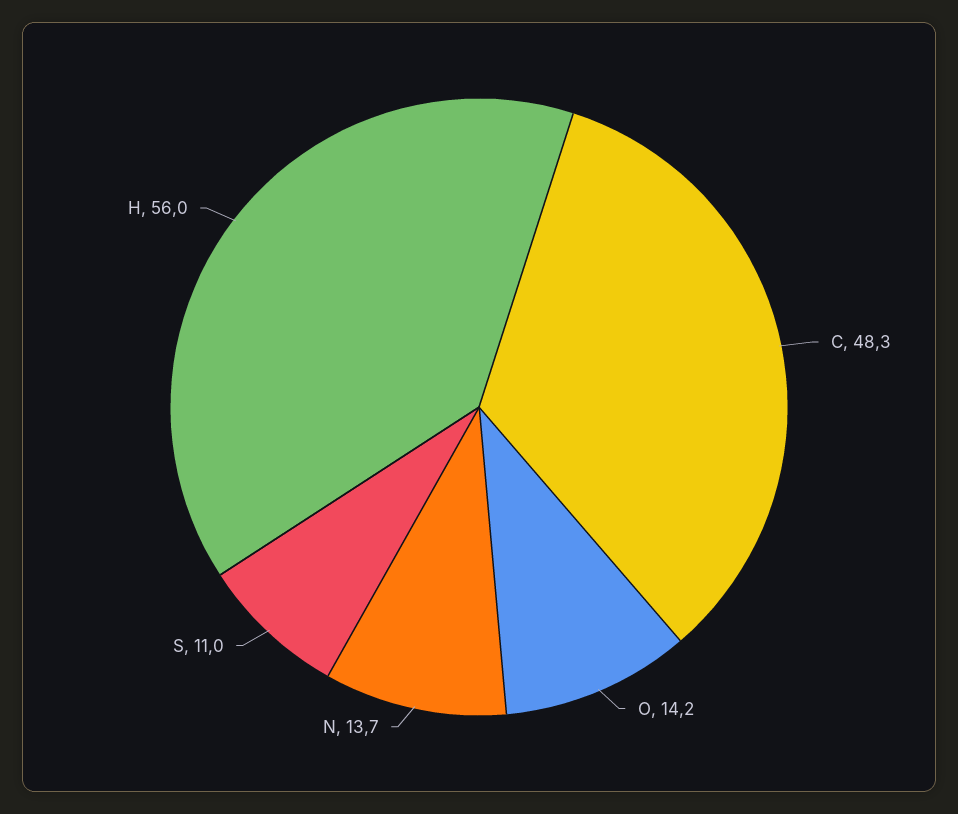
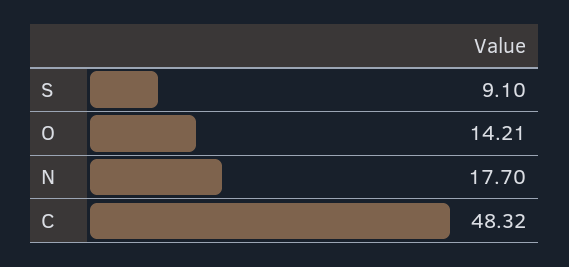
  {
    "C": 48.32,
    "O": 14.21,
-   "N": 13.7,
+   "N": 17.7,
-   "S": 11,
+   "S": 9.1
-   "H": 56
  }

